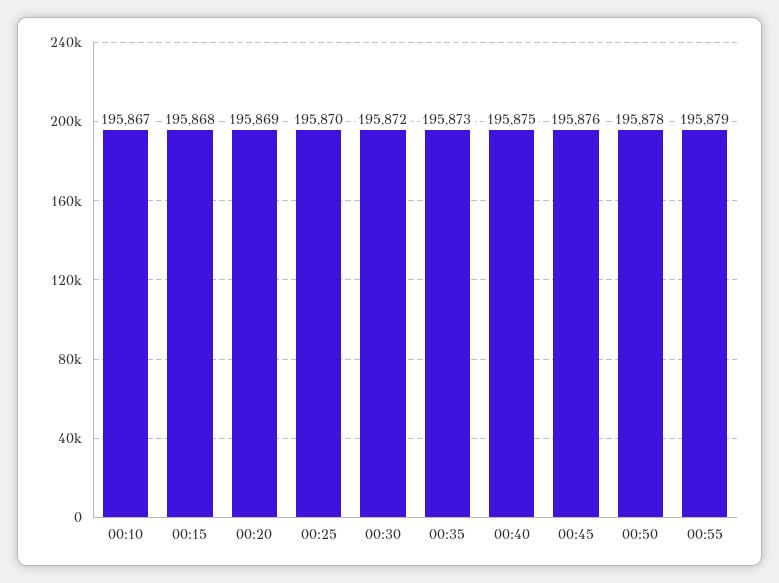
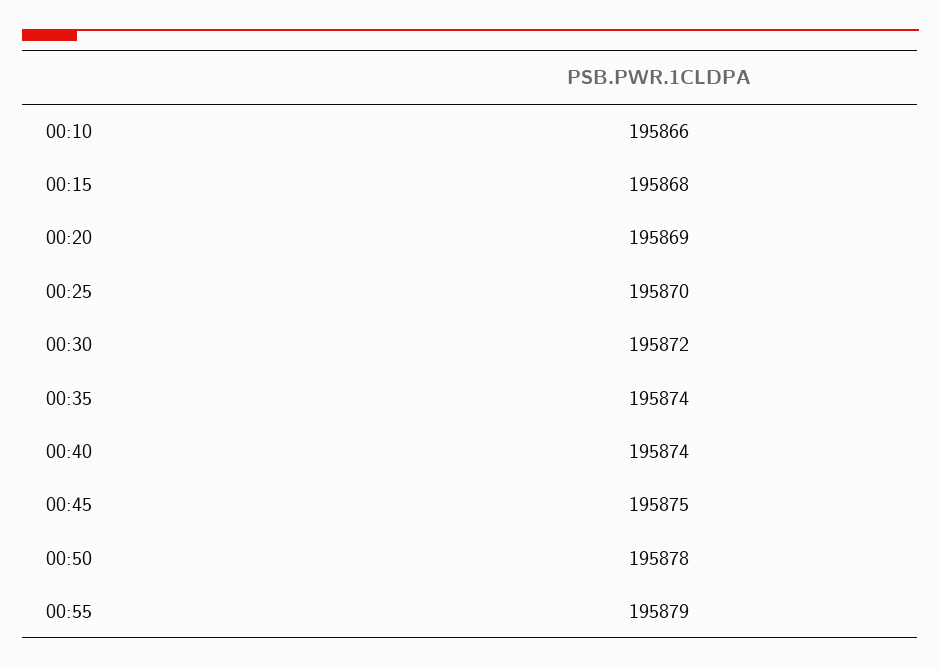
  {
-   "00:10": 195867,
+   "00:10": 195866,
    "00:15": 195868,
    "00:20": 195869,
    "00:25": 195870,
    "00:30": 195872,
-   "00:35": 195873,
+   "00:35": 195874,
-   "00:40": 195875,
+   "00:40": 195874,
-   "00:45": 195876,
+   "00:45": 195875,
    "00:50": 195878,
    "00:55": 195879
  }

